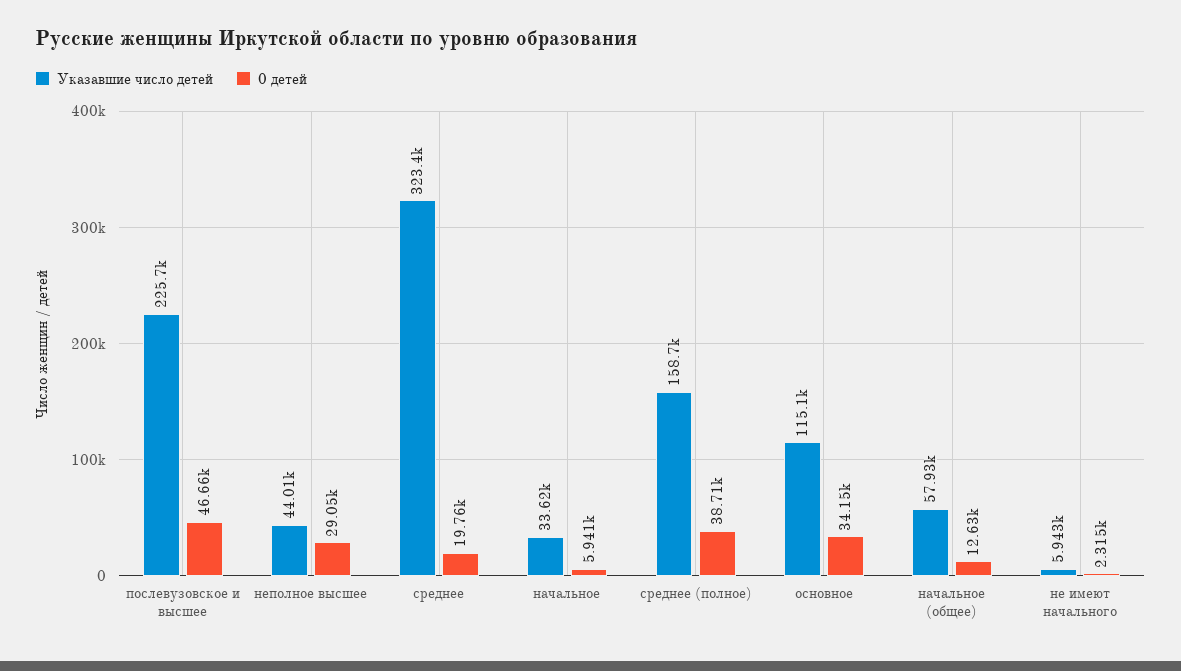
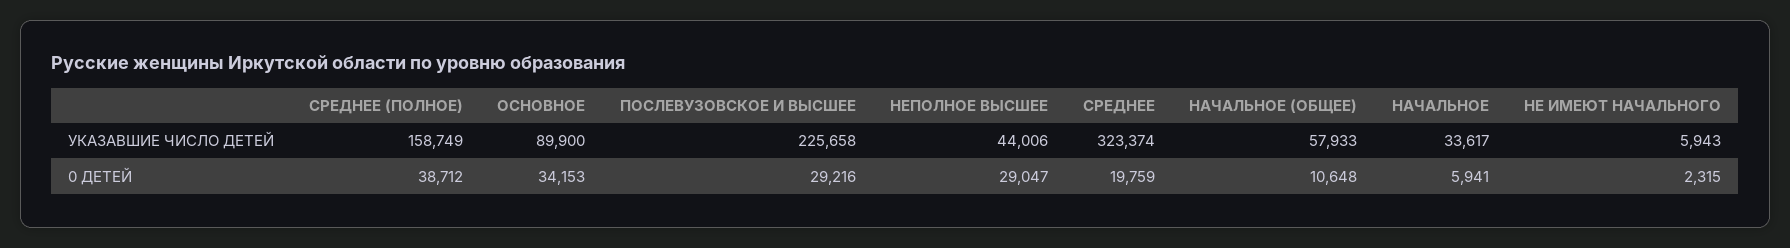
  {
    "Указавшие число детей": {
      "послевузовское и высшее": 225658,
      "неполное высшее": 44006,
      "среднее": 323374,
      "начальное": 33617,
      "среднее (полное)": 158749,
-     "основное": 115100,
+     "основное": 89900,
      "начальное (общее)": 57933,
      "не имеют начального": 5943
    },
    "0 детей": {
-     "послевузовское и высшее": 46660,
+     "послевузовское и высшее": 29216,
      "неполное высшее": 29047,
      "среднее": 19759,
      "начальное": 5941,
      "среднее (полное)": 38712,
      "основное": 34153,
-     "начальное (общее)": 12630,
+     "начальное (общее)": 10648,
      "не имеют начального": 2315
    }
  }

